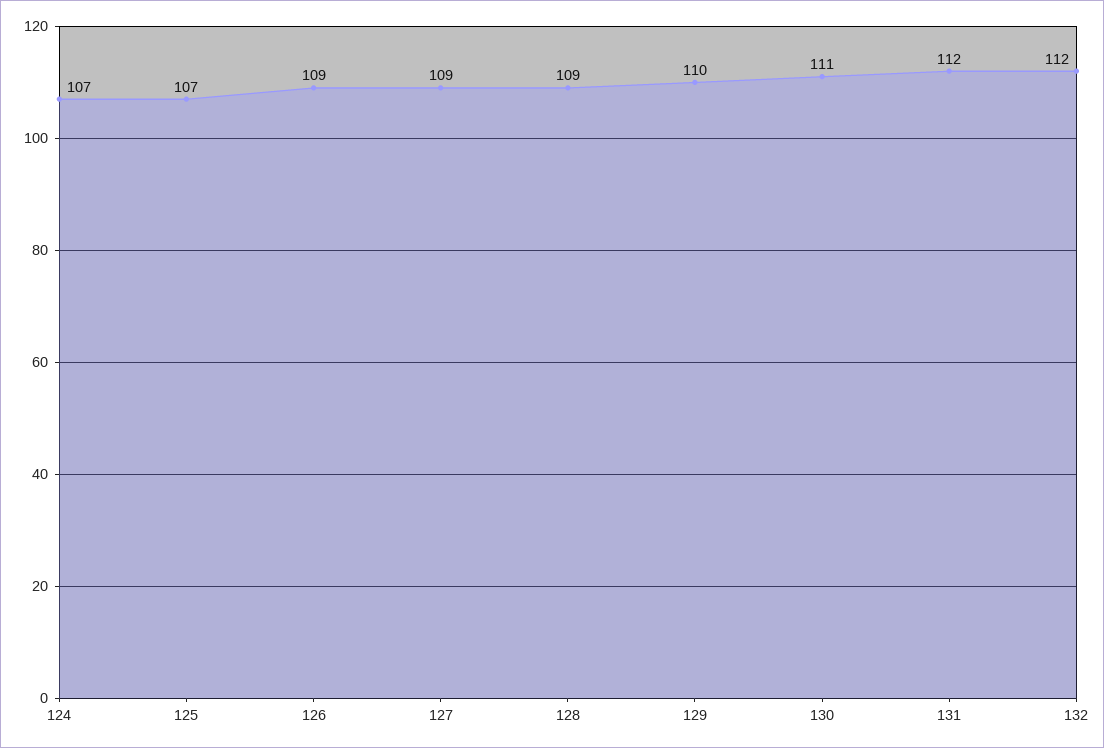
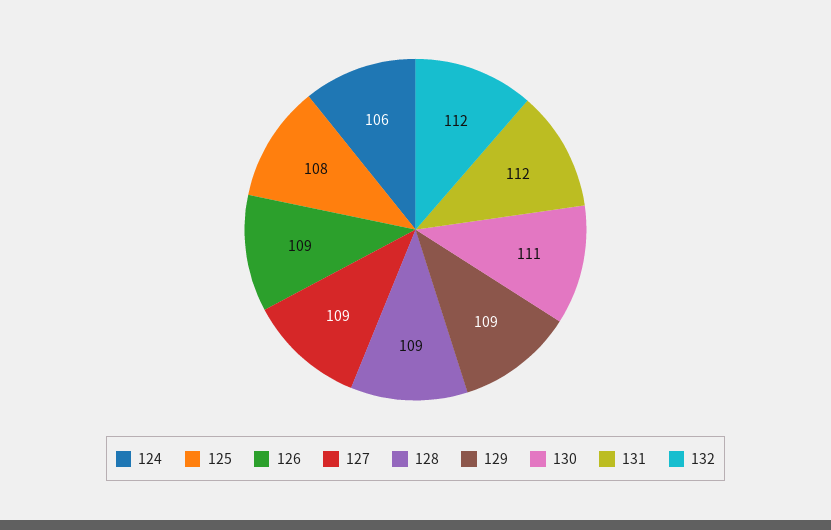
  {
-   "124": 107,
+   "124": 106,
-   "125": 107,
+   "125": 108,
    "126": 109,
    "127": 109,
    "128": 109,
-   "129": 110,
+   "129": 109,
    "130": 111,
    "131": 112,
    "132": 112
  }

